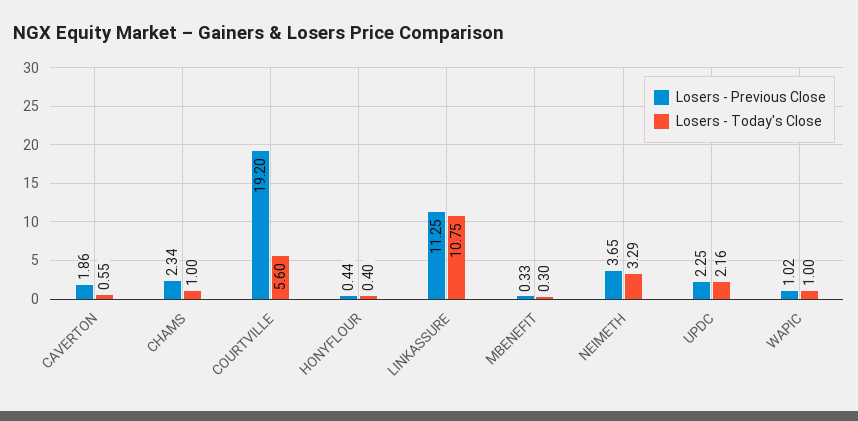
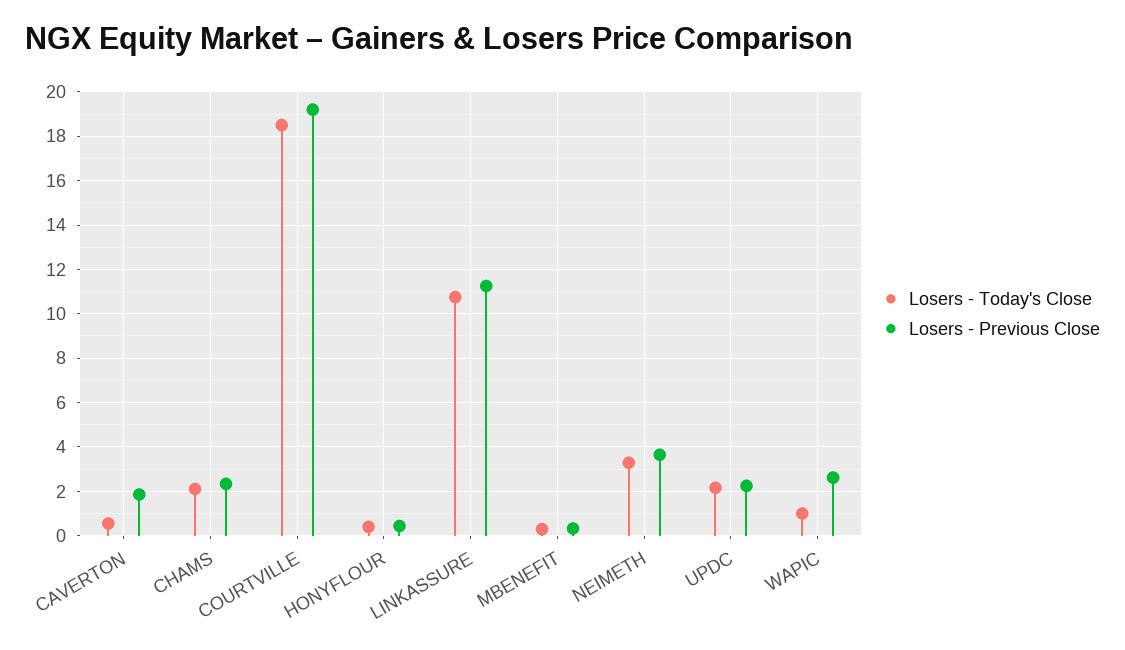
  {
    "Losers - Previous Close": {
      "CAVERTON": 1.86,
      "CHAMS": 2.34,
      "COURTVILLE": 19.2,
      "HONYFLOUR": 0.44,
      "LINKASSURE": 11.25,
      "MBENEFIT": 0.33,
      "NEIMETH": 3.65,
      "UPDC": 2.25,
-     "WAPIC": 1.02
+     "WAPIC": 2.5
    },
    "Losers - Today's Close": {
      "CAVERTON": 0.55,
-     "CHAMS": 1,
+     "CHAMS": 2,
-     "COURTVILLE": 5.6,
+     "COURTVILLE": 18.5,
      "HONYFLOUR": 0.4,
      "LINKASSURE": 10.75,
      "MBENEFIT": 0.3,
      "NEIMETH": 3.29,
      "UPDC": 2.16,
      "WAPIC": 1
    }
  }

